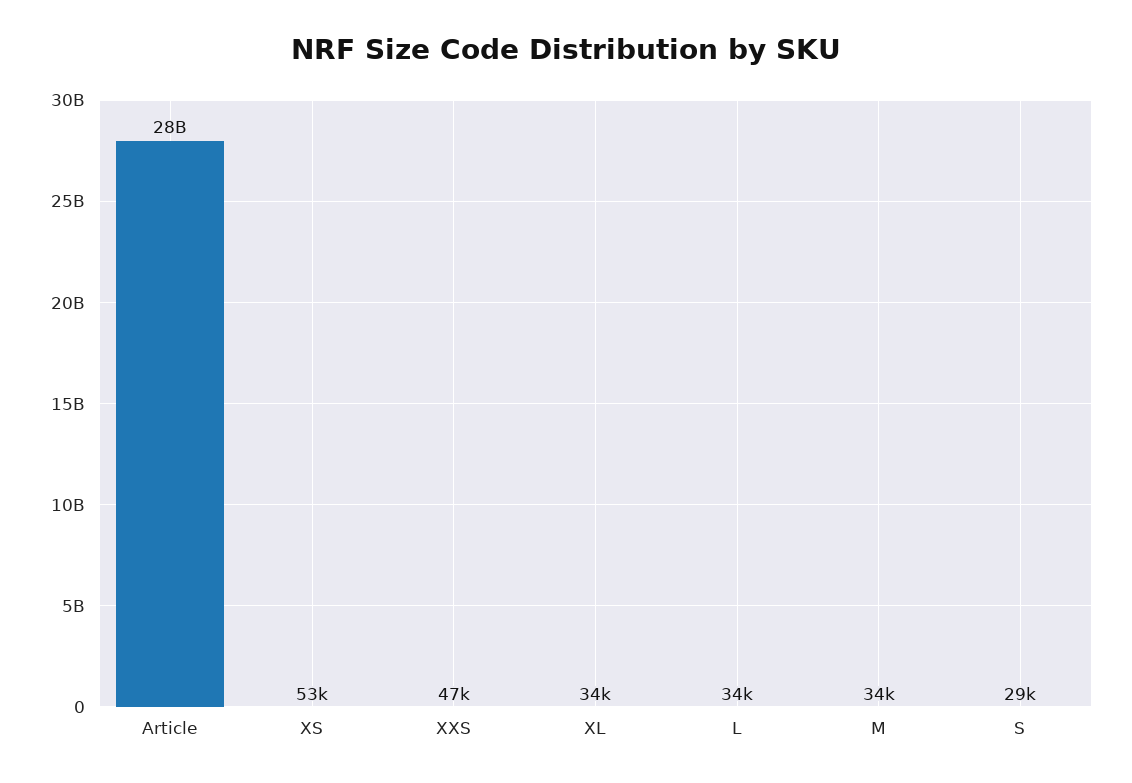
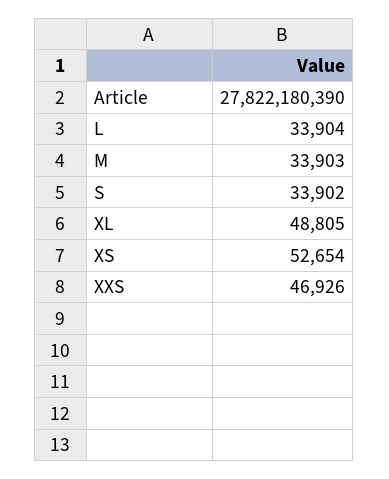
  {
    "Article": 27822180390,
    "XS": 52654,
    "XXS": 46926,
-   "XL": 34000,
+   "XL": 48805,
    "L": 33904,
    "M": 33903,
-   "S": 29000
+   "S": 33902
  }

